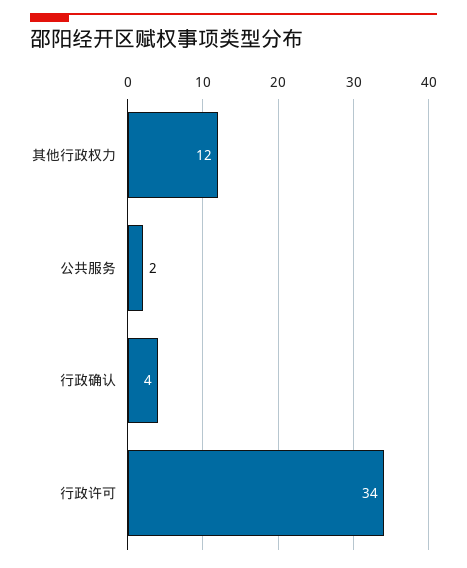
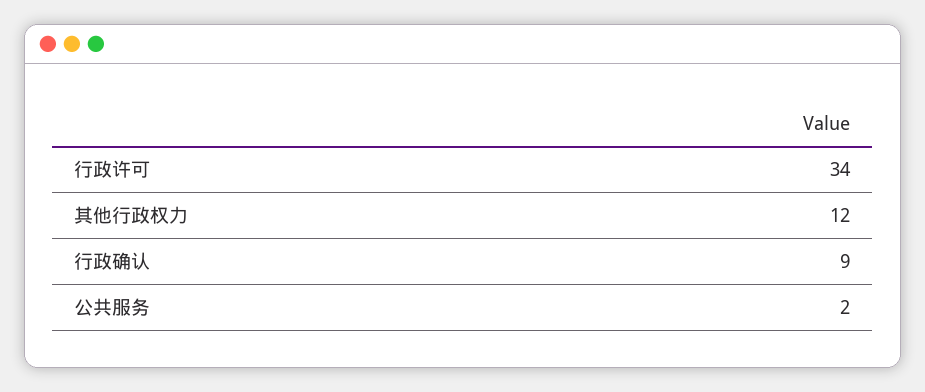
  {
    "其他行政权力": 12,
    "公共服务": 2,
-   "行政确认": 4,
+   "行政确认": 9,
    "行政许可": 34
  }

